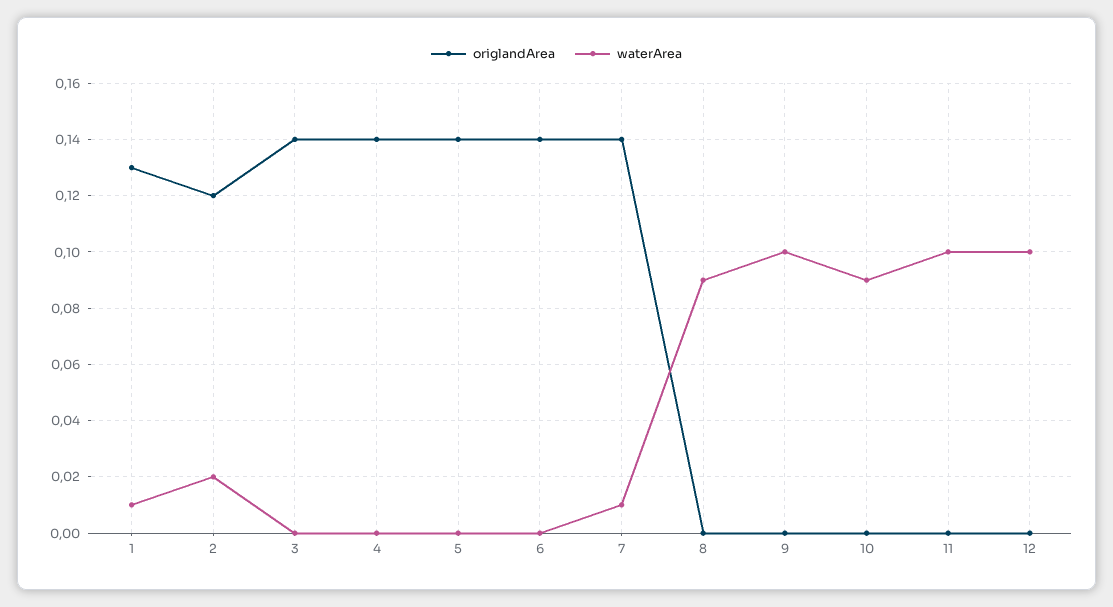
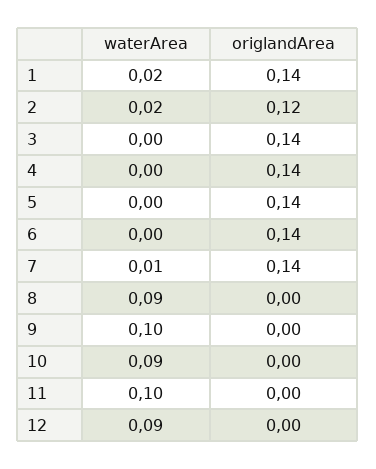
  {
    "origlandArea": {
-     "1": 0.13,
+     "1": 0.14,
      "2": 0.12,
      "3": 0.14,
      "4": 0.14,
      "5": 0.14,
      "6": 0.14,
      "7": 0.14,
      "8": 0,
      "9": 0,
      "10": 0,
      "11": 0,
      "12": 0
    },
    "waterArea": {
-     "1": 0.01,
+     "1": 0.02,
      "2": 0.02,
      "3": 0,
      "4": 0,
      "5": 0,
      "6": 0,
      "7": 0.01,
      "8": 0.09,
      "9": 0.1,
      "10": 0.09,
      "11": 0.1,
-     "12": 0.1
+     "12": 0.09
    }
  }

